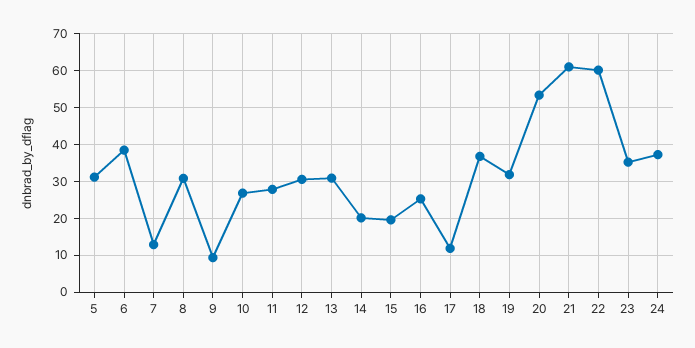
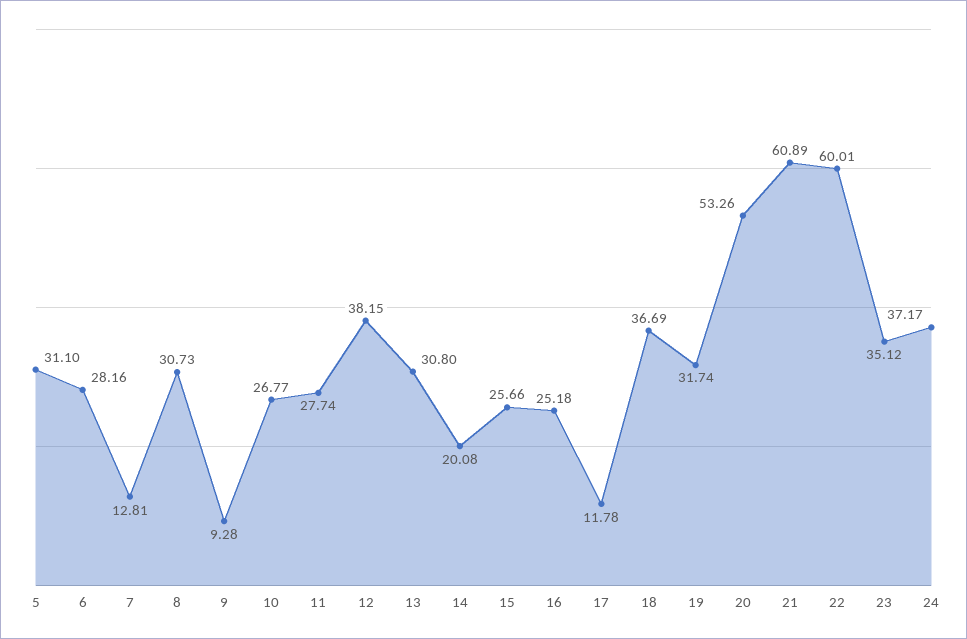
  {
    "5": 31.1,
-   "6": 38,
+   "6": 28.16,
    "7": 12.81,
    "8": 30.73,
    "9": 9.28,
    "10": 26.77,
    "11": 27.74,
-   "12": 30,
+   "12": 38.15,
    "13": 30.8,
    "14": 20.08,
-   "15": 20,
+   "15": 25.66,
    "16": 25.18,
    "17": 11.78,
    "18": 36.69,
    "19": 31.74,
    "20": 53.26,
    "21": 60.89,
    "22": 60.01,
    "23": 35.12,
    "24": 37.17
  }

